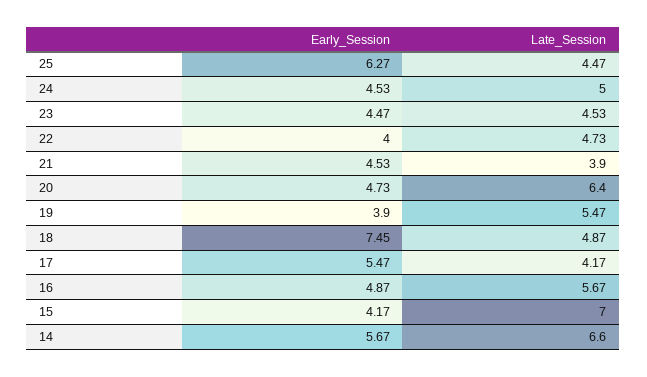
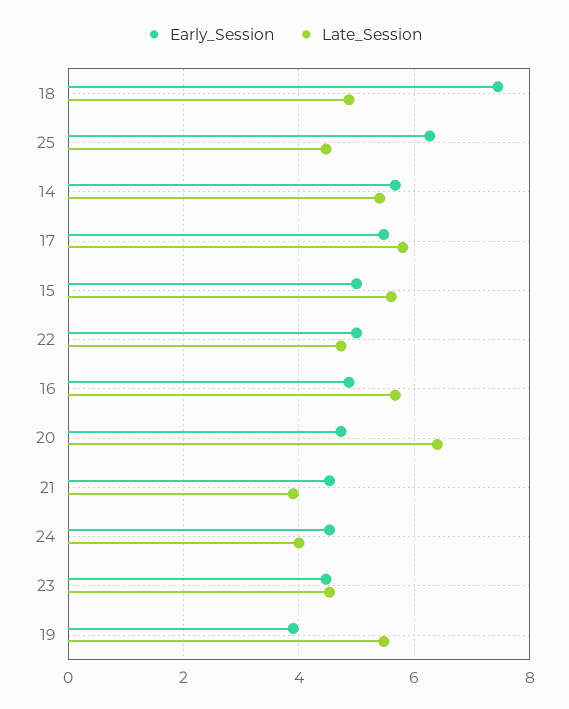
  {
    "Early_Session": {
      "25": 6.27,
      "24": 4.53,
      "23": 4.47,
-     "22": 4,
+     "22": 5,
      "21": 4.53,
      "20": 4.73,
      "19": 3.9,
      "18": 7.45,
      "17": 5.47,
      "16": 4.87,
-     "15": 4.17,
+     "15": 5,
      "14": 5.67
    },
    "Late_Session": {
      "25": 4.47,
-     "24": 5,
+     "24": 4,
      "23": 4.53,
      "22": 4.73,
      "21": 3.9,
      "20": 6.4,
      "19": 5.47,
      "18": 4.87,
-     "17": 4.17,
+     "17": 5.8,
      "16": 5.67,
-     "15": 7,
+     "15": 5.6,
-     "14": 6.6
+     "14": 5.4
    }
  }

